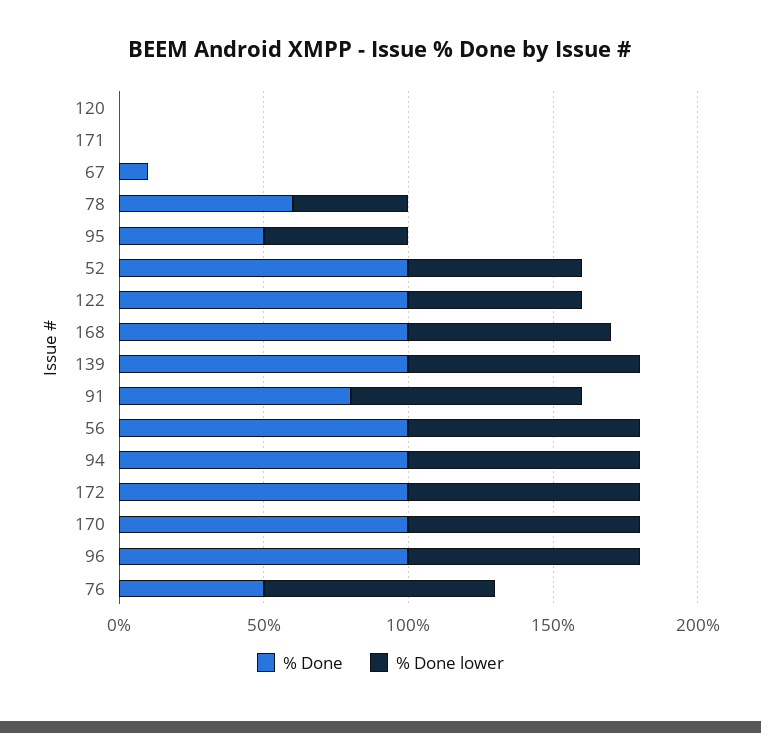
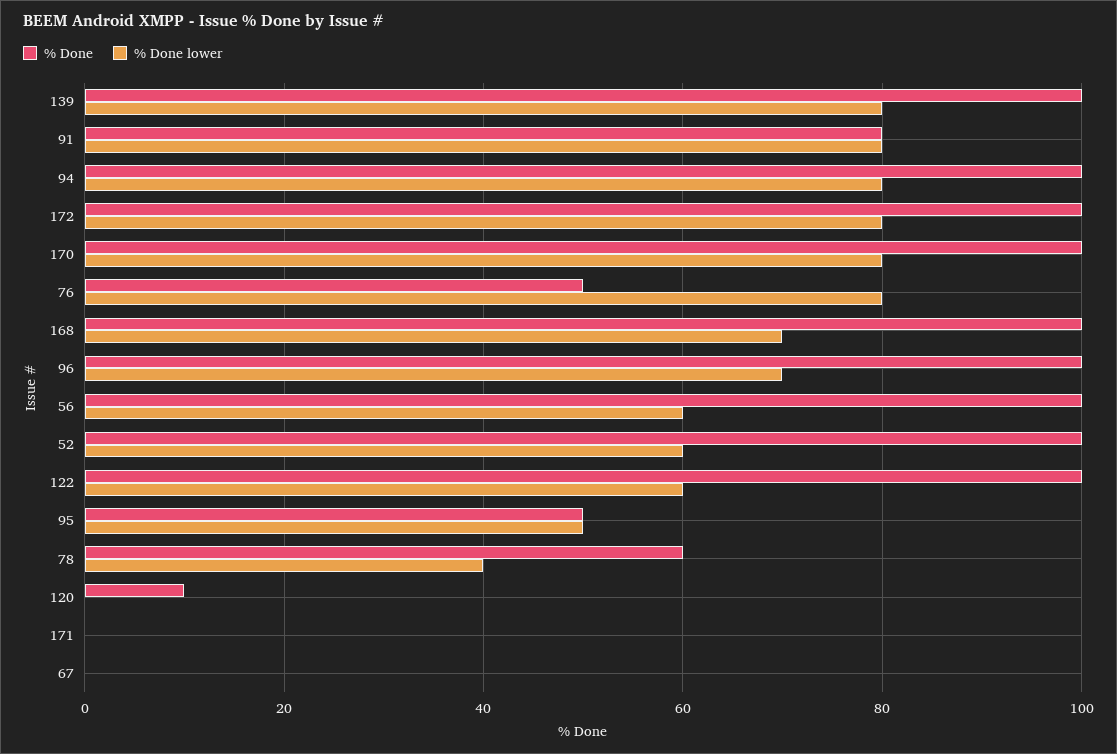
  {
    "% Done": {
-     "120": 0,
+     "120": 10,
      "171": 0,
-     "67": 10,
+     "67": 0,
      "78": 60,
      "95": 50,
      "52": 100,
      "122": 100,
      "168": 100,
      "139": 100,
      "91": 80,
      "56": 100,
      "94": 100,
      "172": 100,
      "170": 100,
      "96": 100,
      "76": 50
    },
    "% Done lower": {
      "120": 0,
      "171": 0,
      "67": 0,
      "78": 40,
      "95": 50,
      "52": 60,
      "122": 60,
      "168": 70,
      "139": 80,
      "91": 80,
-     "56": 80,
+     "56": 60,
      "94": 80,
      "172": 80,
      "170": 80,
-     "96": 80,
+     "96": 70,
      "76": 80
    }
  }

